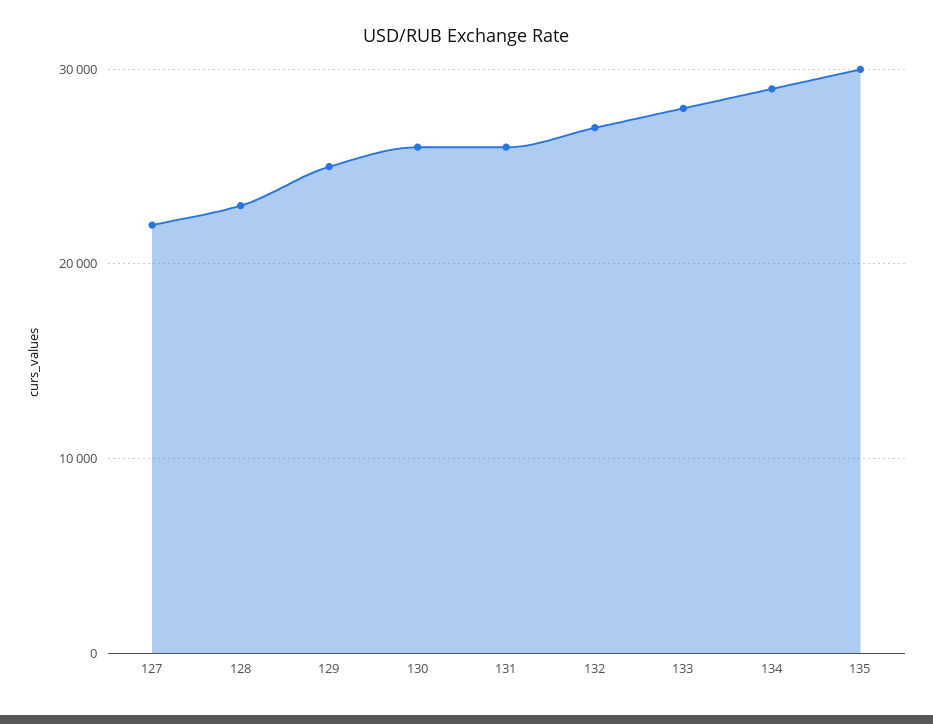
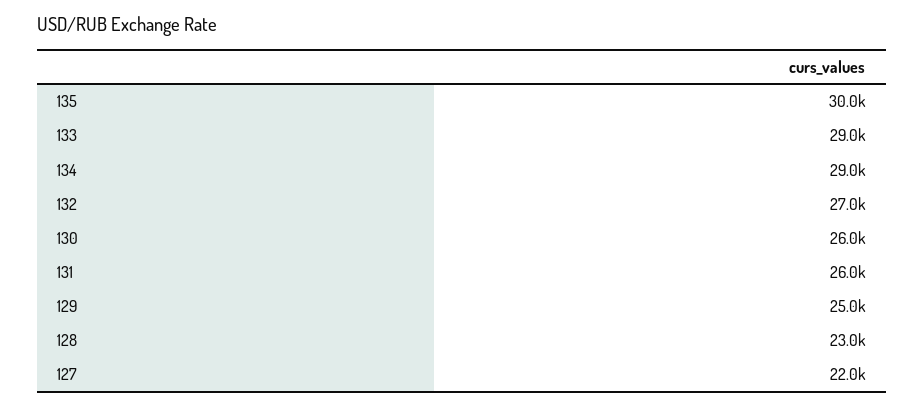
  {
    "127": 22000,
    "128": 23000,
    "129": 25000,
    "130": 26000,
    "131": 26000,
    "132": 27000,
-   "133": 28000,
+   "133": 29000,
    "134": 29000,
    "135": 30000
  }

